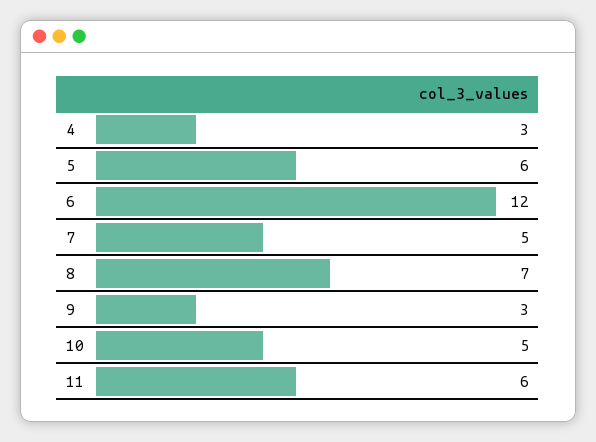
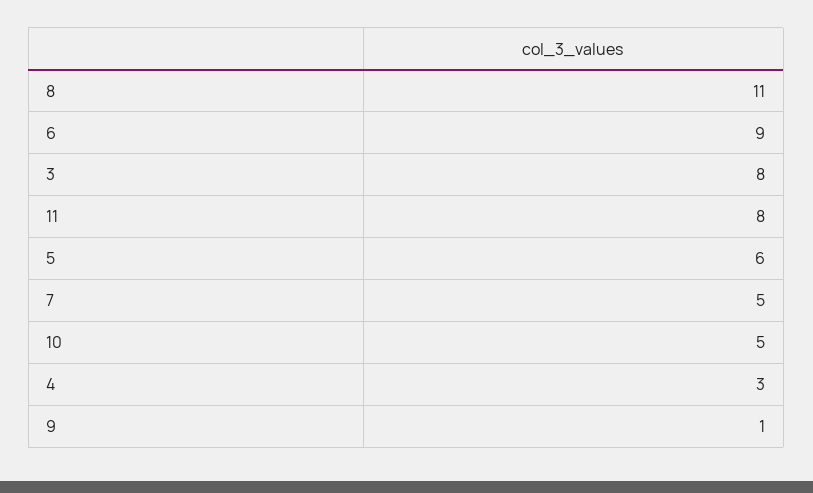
  {
    "4": 3,
    "5": 6,
-   "6": 12,
+   "6": 9,
    "7": 5,
-   "8": 7,
+   "8": 11,
-   "9": 3,
+   "9": 1,
    "10": 5,
-   "11": 6
+   "11": 8,
+   "3": 8
  }

